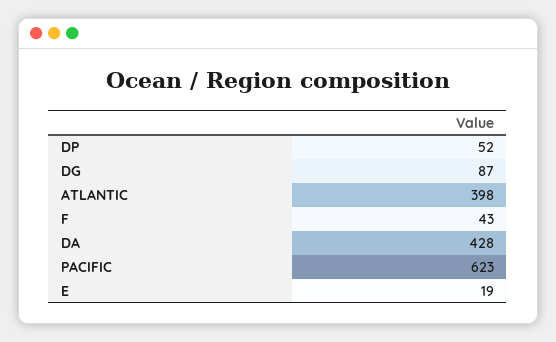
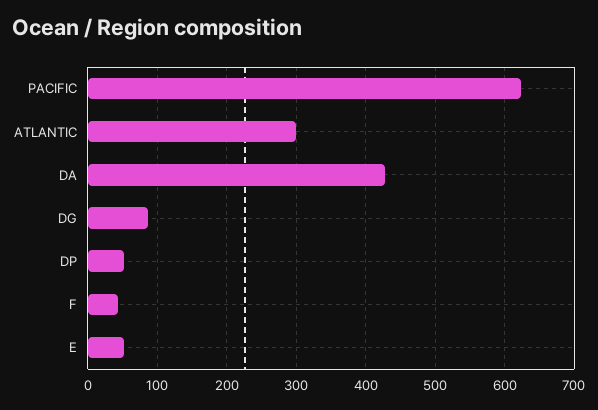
  {
    "DP": 52,
    "DG": 87,
-   "ATLANTIC": 398,
+   "ATLANTIC": 300,
    "F": 43,
    "DA": 428,
    "PACIFIC": 623,
-   "E": 19
+   "E": 50
  }

